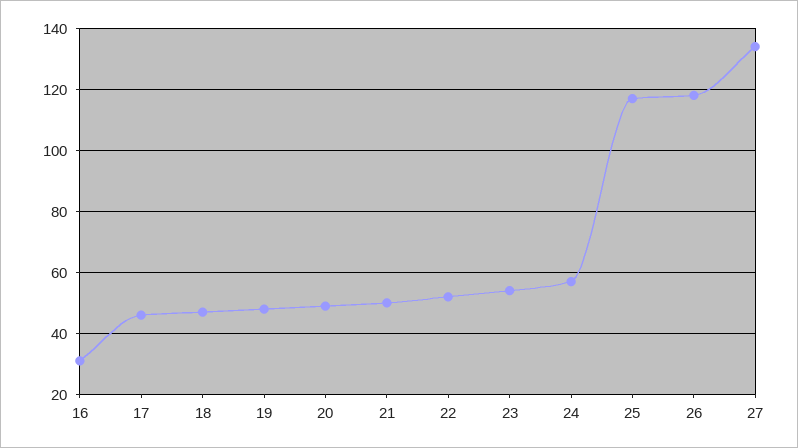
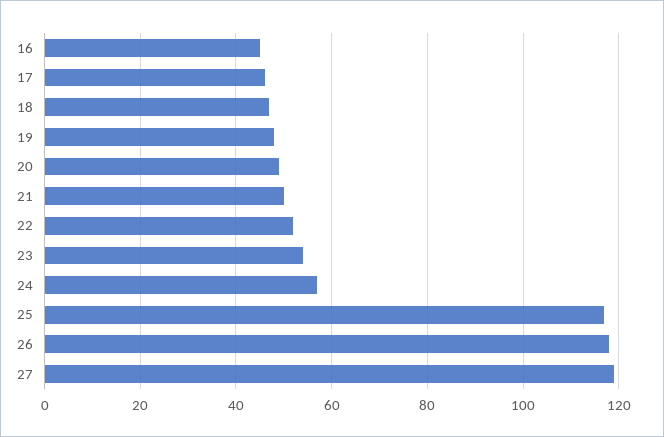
  {
-   "16": 30,
+   "16": 45,
    "17": 45,
    "18": 45,
    "19": 50,
    "20": 50,
    "21": 50,
    "22": 50,
    "23": 55,
    "24": 55,
    "25": 115,
    "26": 120,
-   "27": 135
+   "27": 120
  }

